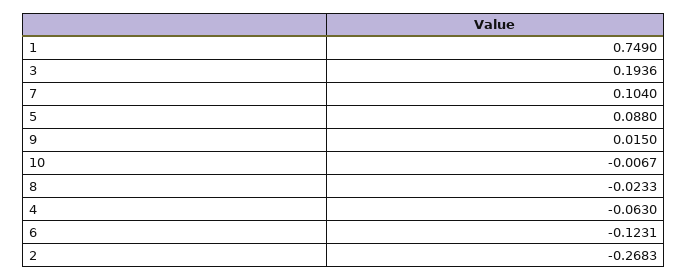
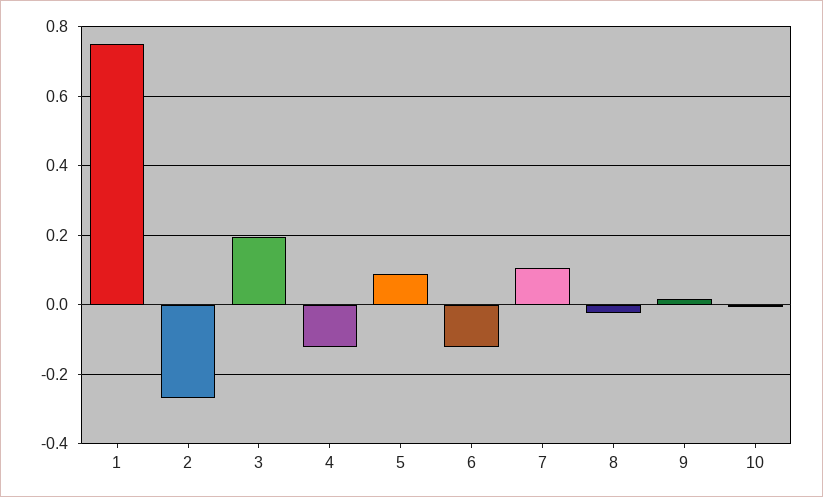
  {
    "1": 0.749,
    "3": 0.1936,
    "7": 0.104,
    "5": 0.088,
    "9": 0.015,
    "10": -0.0067,
    "8": -0.0233,
-   "4": -0.063,
+   "4": -0.12,
    "6": -0.1231,
    "2": -0.2683
  }

